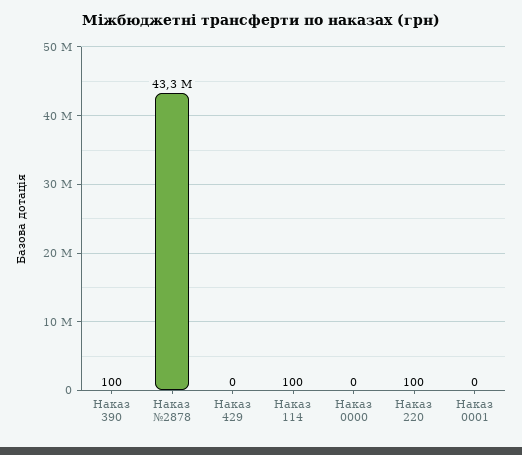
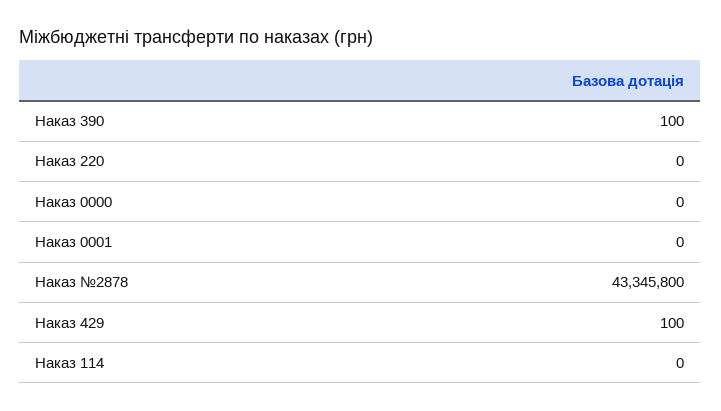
  {
    "Наказ 390": 100,
    "Наказ №2878": 43345800,
-   "Наказ 429": 0,
+   "Наказ 429": 100,
-   "Наказ 114": 100,
+   "Наказ 114": 0,
    "Наказ 0000": 0,
-   "Наказ 220": 100,
+   "Наказ 220": 0,
    "Наказ 0001": 0
  }

